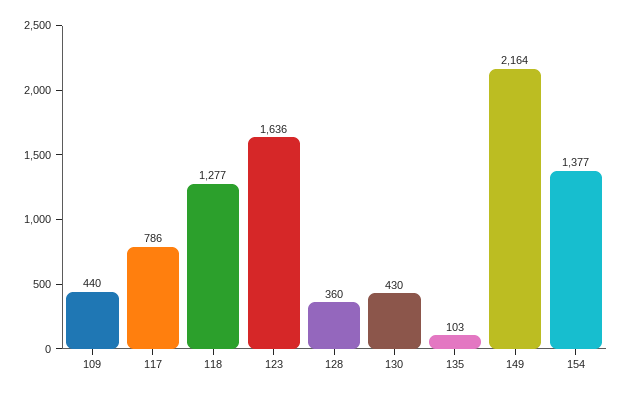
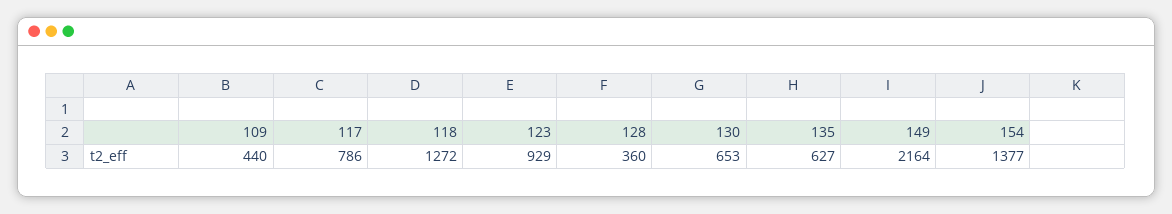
  {
    "109": 440,
    "117": 786,
-   "118": 1277,
+   "118": 1272,
-   "123": 1636,
+   "123": 929,
    "128": 360,
-   "130": 430,
+   "130": 653,
-   "135": 103,
+   "135": 627,
    "149": 2164,
    "154": 1377
  }

